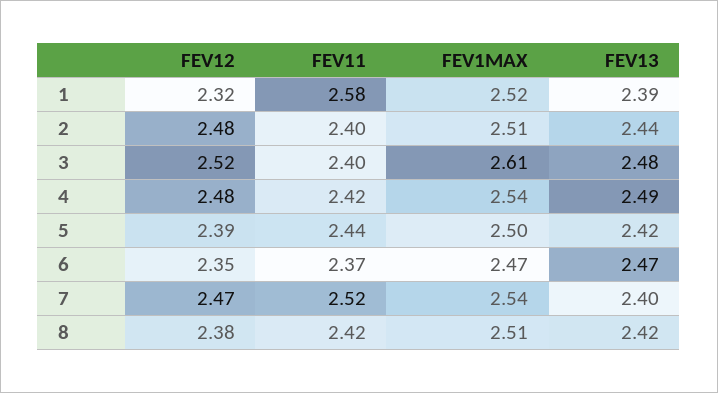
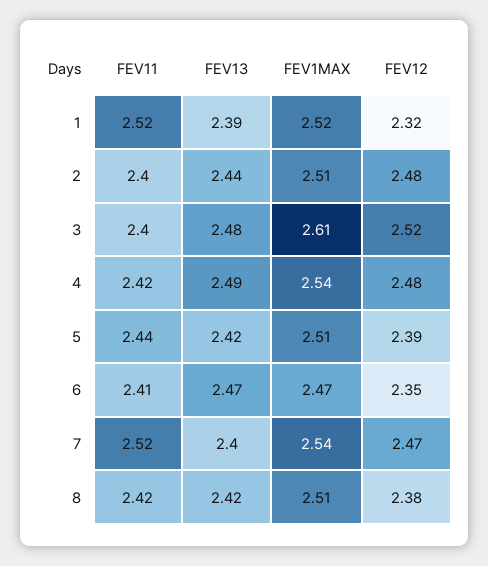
  {
    "FEV12": {
      "1": 2.32,
      "2": 2.48,
      "3": 2.52,
      "4": 2.48,
      "5": 2.39,
      "6": 2.35,
      "7": 2.47,
      "8": 2.38
    },
    "FEV11": {
-     "1": 2.58,
+     "1": 2.52,
      "2": 2.4,
      "3": 2.4,
      "4": 2.42,
      "5": 2.44,
-     "6": 2.37,
+     "6": 2.41,
      "7": 2.52,
      "8": 2.42
    },
    "FEV1MAX": {
      "1": 2.52,
      "2": 2.51,
      "3": 2.61,
      "4": 2.54,
-     "5": 2.5,
+     "5": 2.51,
      "6": 2.47,
      "7": 2.54,
      "8": 2.51
    },
    "FEV13": {
      "1": 2.39,
      "2": 2.44,
      "3": 2.48,
      "4": 2.49,
      "5": 2.42,
      "6": 2.47,
      "7": 2.4,
      "8": 2.42
    }
  }

